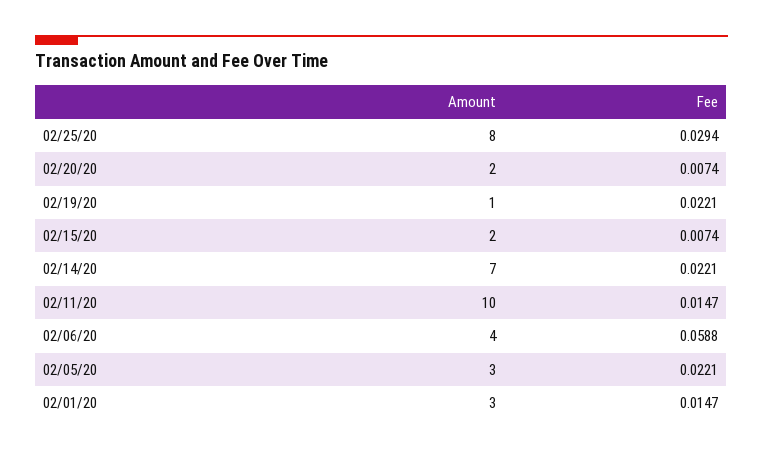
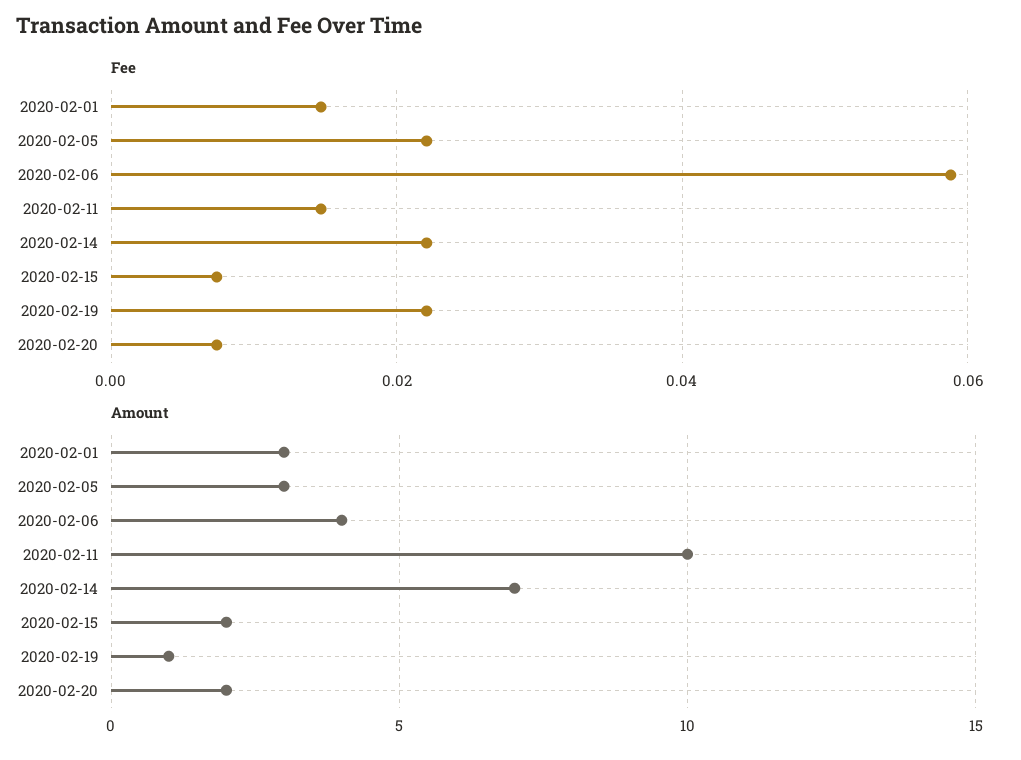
  {
    "Amount": {
-     "02/25/20": 8,
      "02/20/20": 2,
      "02/19/20": 1,
      "02/15/20": 2,
      "02/14/20": 7,
      "02/11/20": 10,
      "02/06/20": 4,
      "02/05/20": 3,
      "02/01/20": 3
    },
    "Fee": {
-     "02/25/20": 0.0294,
      "02/20/20": 0.0074,
      "02/19/20": 0.0221,
      "02/15/20": 0.0074,
      "02/14/20": 0.0221,
      "02/11/20": 0.0147,
      "02/06/20": 0.0588,
      "02/05/20": 0.0221,
      "02/01/20": 0.0147
    }
  }

